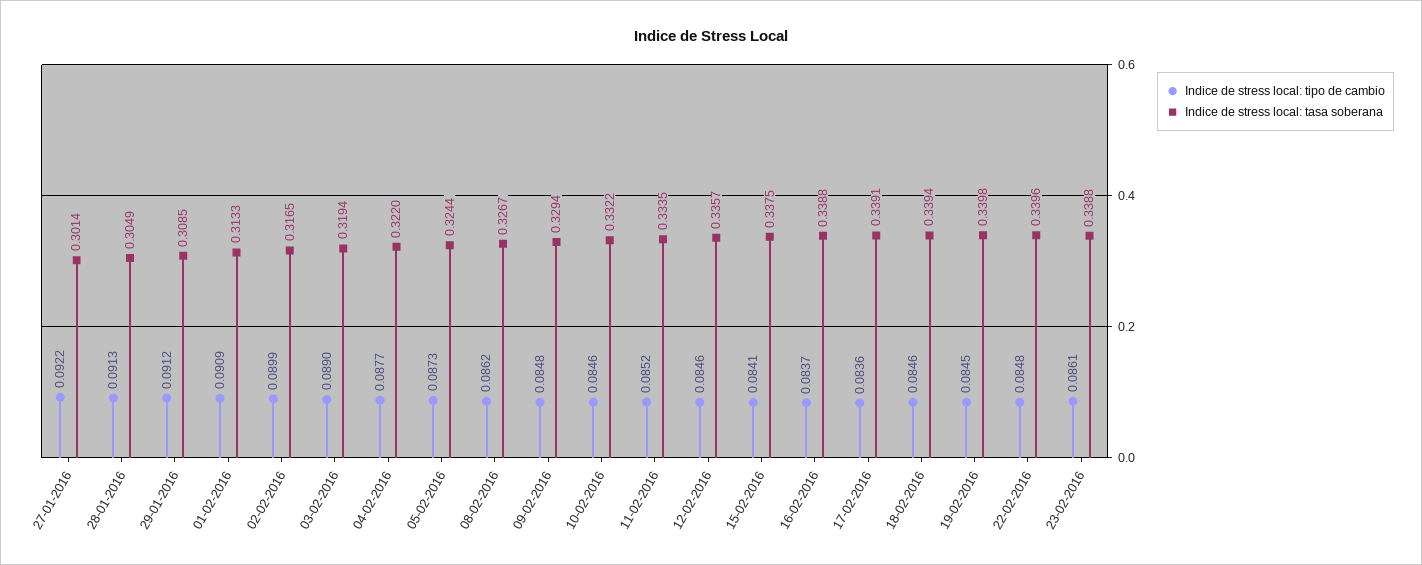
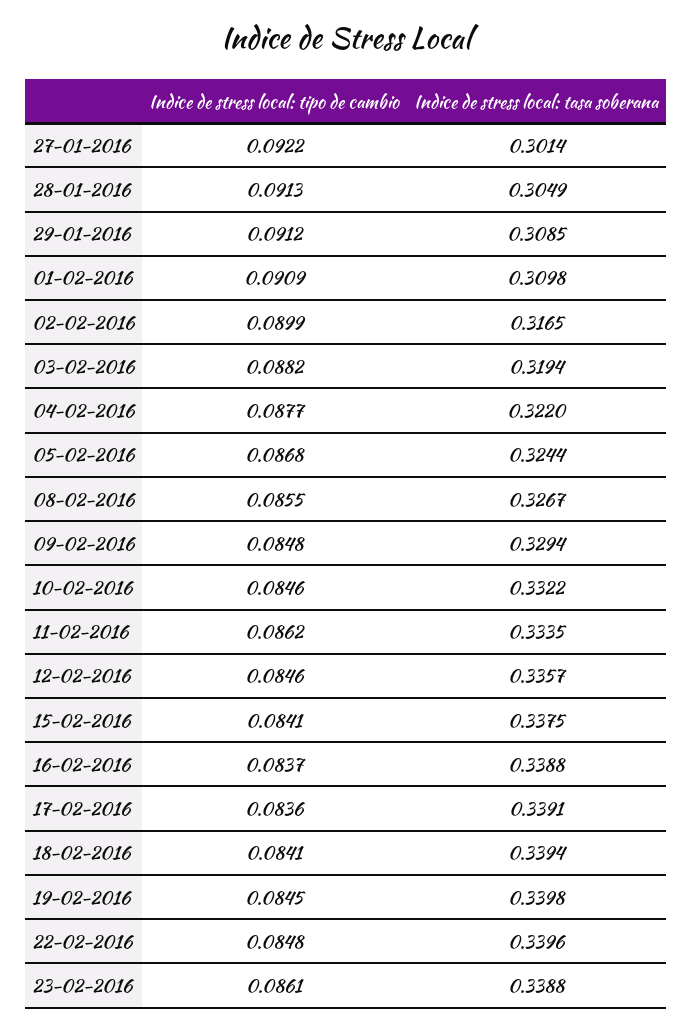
  {
    "Indice de stress local: tipo de cambio": {
      "27-01-2016": 0.0922,
      "28-01-2016": 0.0913,
      "29-01-2016": 0.0912,
      "01-02-2016": 0.0909,
      "02-02-2016": 0.0899,
-     "03-02-2016": 0.089,
+     "03-02-2016": 0.0882,
      "04-02-2016": 0.0877,
-     "05-02-2016": 0.0873,
+     "05-02-2016": 0.0868,
-     "08-02-2016": 0.0862,
+     "08-02-2016": 0.0855,
      "09-02-2016": 0.0848,
      "10-02-2016": 0.0846,
-     "11-02-2016": 0.0852,
+     "11-02-2016": 0.0862,
      "12-02-2016": 0.0846,
      "15-02-2016": 0.0841,
      "16-02-2016": 0.0837,
      "17-02-2016": 0.0836,
-     "18-02-2016": 0.0846,
+     "18-02-2016": 0.0841,
      "19-02-2016": 0.0845,
      "22-02-2016": 0.0848,
      "23-02-2016": 0.0861
    },
    "Indice de stress local: tasa soberana": {
      "27-01-2016": 0.3014,
      "28-01-2016": 0.3049,
      "29-01-2016": 0.3085,
-     "01-02-2016": 0.3133,
+     "01-02-2016": 0.3098,
      "02-02-2016": 0.3165,
      "03-02-2016": 0.3194,
      "04-02-2016": 0.322,
      "05-02-2016": 0.3244,
      "08-02-2016": 0.3267,
      "09-02-2016": 0.3294,
      "10-02-2016": 0.3322,
      "11-02-2016": 0.3335,
      "12-02-2016": 0.3357,
      "15-02-2016": 0.3375,
      "16-02-2016": 0.3388,
      "17-02-2016": 0.3391,
      "18-02-2016": 0.3394,
      "19-02-2016": 0.3398,
      "22-02-2016": 0.3396,
      "23-02-2016": 0.3388
    }
  }

